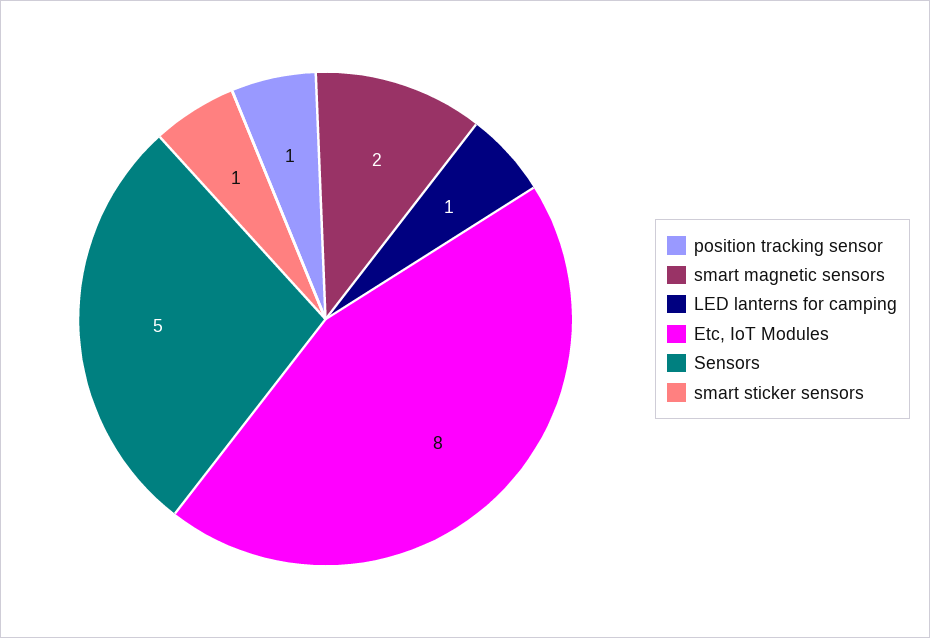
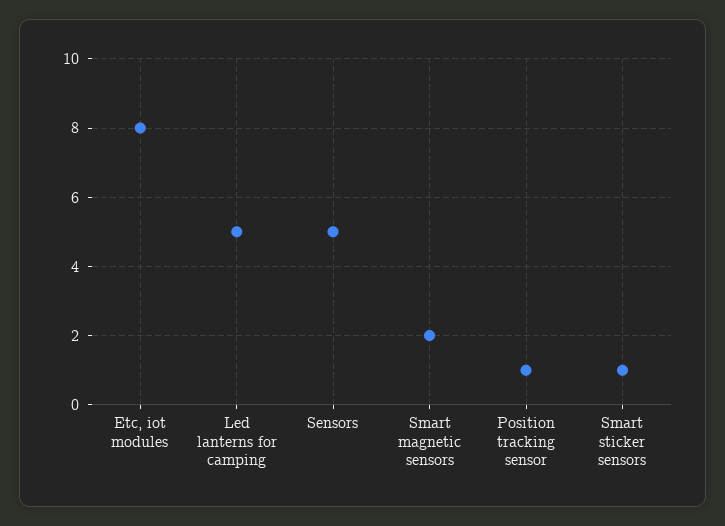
  {
    "position tracking sensor": 1,
    "smart magnetic sensors": 2,
-   "LED lanterns for camping": 1,
+   "LED lanterns for camping": 5,
    "Etc, IoT Modules": 8,
    "Sensors": 5,
    "smart sticker sensors": 1
  }

